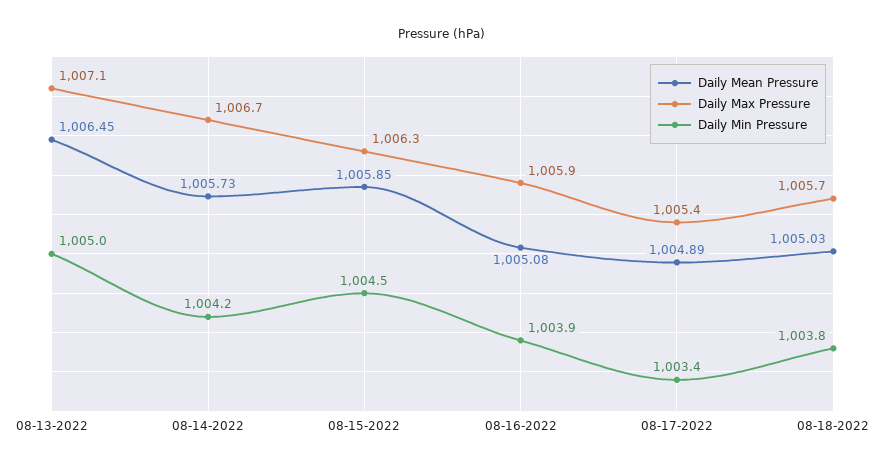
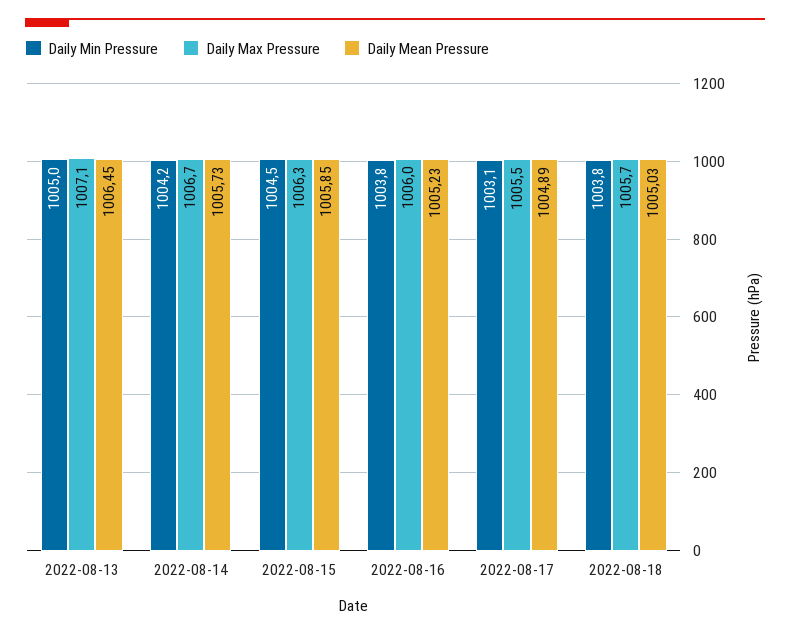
  {
    "Daily Mean Pressure": {
      "08-13-2022": 1006.45,
      "08-14-2022": 1005.73,
      "08-15-2022": 1005.85,
-     "08-16-2022": 1005.08,
+     "08-16-2022": 1005.23,
      "08-17-2022": 1004.89,
      "08-18-2022": 1005.03
    },
    "Daily Max Pressure": {
      "08-13-2022": 1007.1,
      "08-14-2022": 1006.7,
      "08-15-2022": 1006.3,
-     "08-16-2022": 1005.9,
+     "08-16-2022": 1006,
-     "08-17-2022": 1005.4,
+     "08-17-2022": 1005.5,
      "08-18-2022": 1005.7
    },
    "Daily Min Pressure": {
      "08-13-2022": 1005,
      "08-14-2022": 1004.2,
      "08-15-2022": 1004.5,
-     "08-16-2022": 1003.9,
+     "08-16-2022": 1003.8,
-     "08-17-2022": 1003.4,
+     "08-17-2022": 1003.1,
      "08-18-2022": 1003.8
    }
  }

